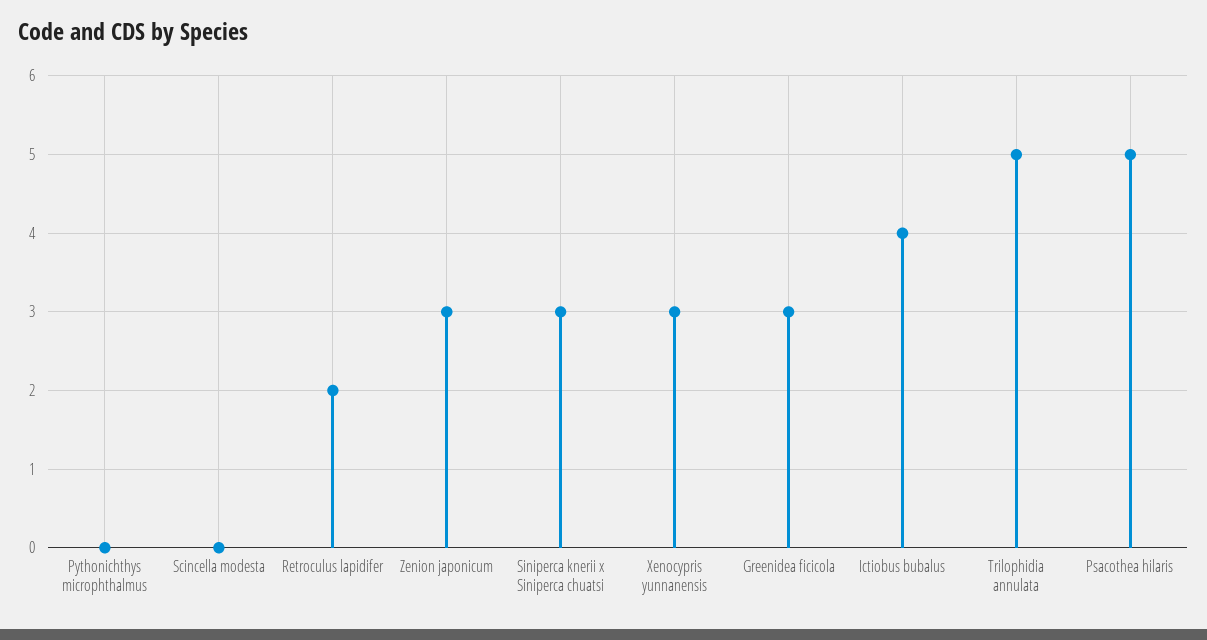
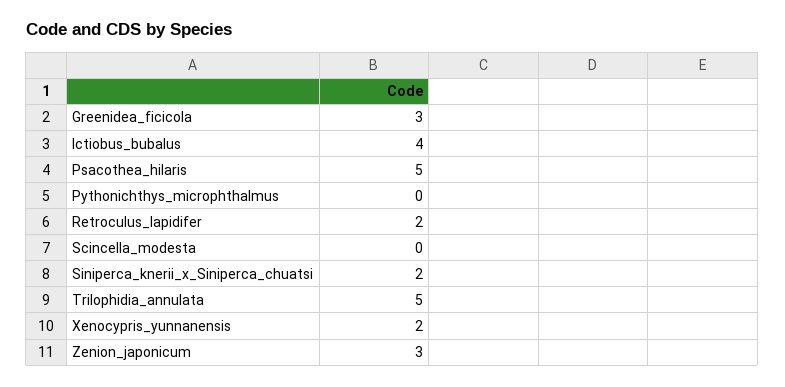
  {
    "Pythonichthys microphthalmus": 0,
    "Scincella modesta": 0,
    "Retroculus lapidifer": 2,
    "Zenion japonicum": 3,
-   "Siniperca knerii x Siniperca chuatsi": 3,
+   "Siniperca knerii x Siniperca chuatsi": 2,
-   "Xenocypris yunnanensis": 3,
+   "Xenocypris yunnanensis": 2,
    "Greenidea ficicola": 3,
    "Ictiobus bubalus": 4,
    "Trilophidia annulata": 5,
    "Psacothea hilaris": 5
  }

